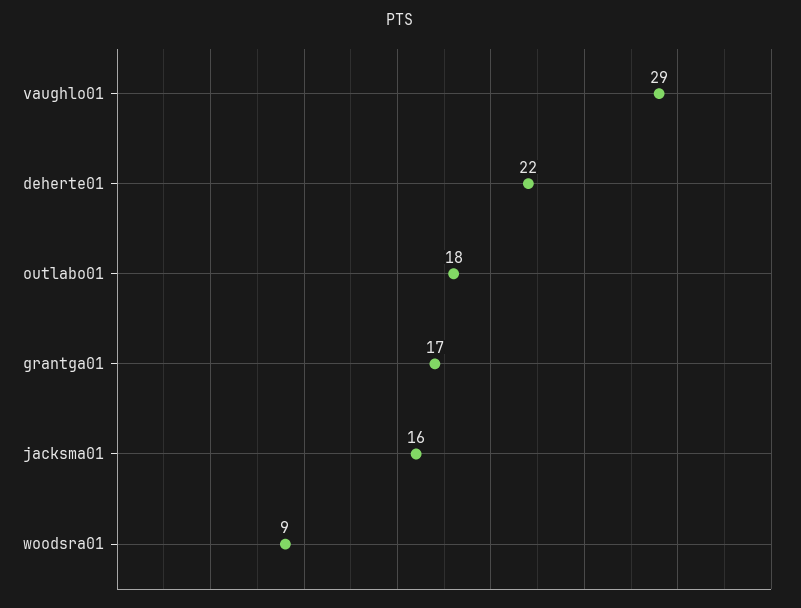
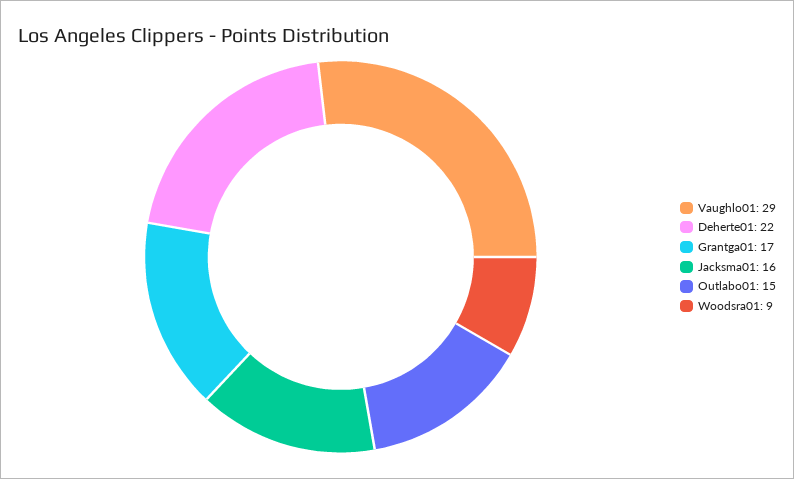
  {
    "vaughlo01": 29,
    "deherte01": 22,
-   "outlabo01": 18,
+   "outlabo01": 15,
    "grantga01": 17,
    "jacksma01": 16,
    "woodsra01": 9
  }

